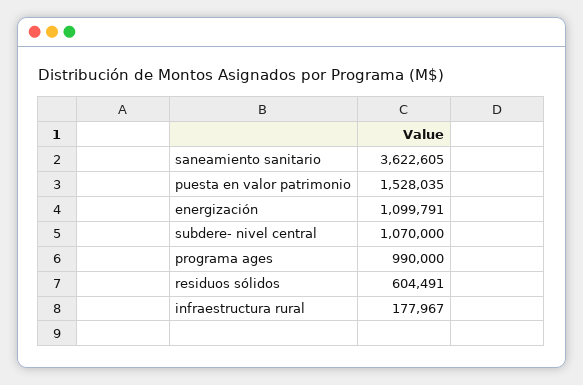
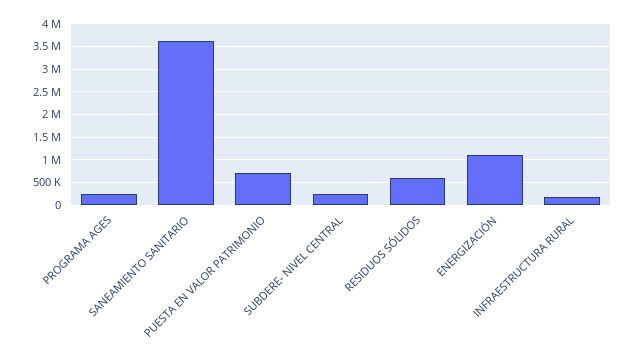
  {
    "saneamiento sanitario": 3622605,
-   "puesta en valor patrimonio": 1528035,
+   "puesta en valor patrimonio": 750000,
    "energización": 1099791,
-   "subdere- nivel central": 1070000,
+   "subdere- nivel central": 250000,
-   "programa ages": 990000,
+   "programa ages": 250000,
    "residuos sólidos": 604491,
    "infraestructura rural": 177967
  }

